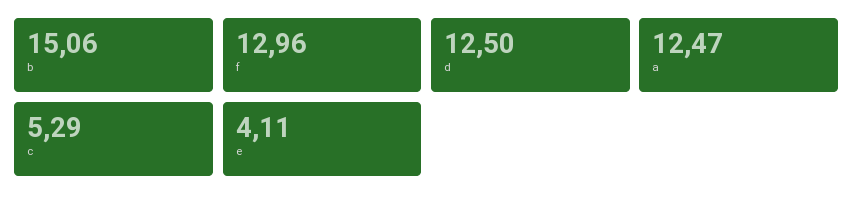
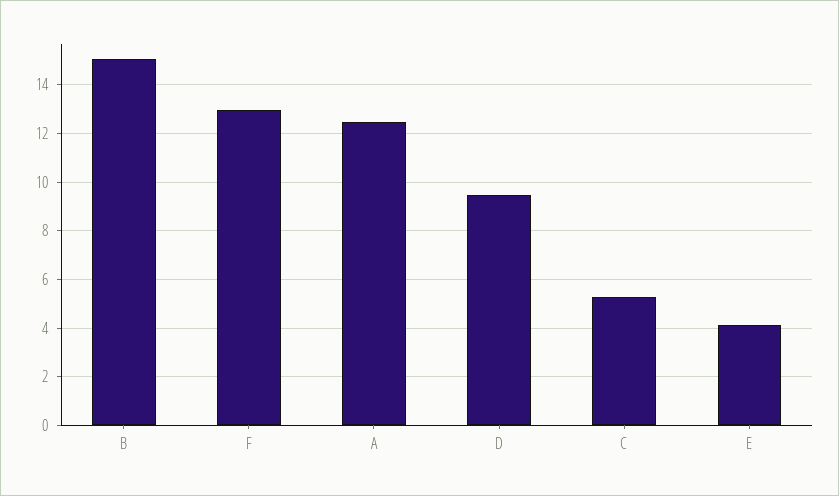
  {
    "b": 15.06,
    "f": 12.96,
-   "d": 12.5,
+   "d": 9.5,
    "a": 12.47,
    "c": 5.29,
    "e": 4.11
  }

